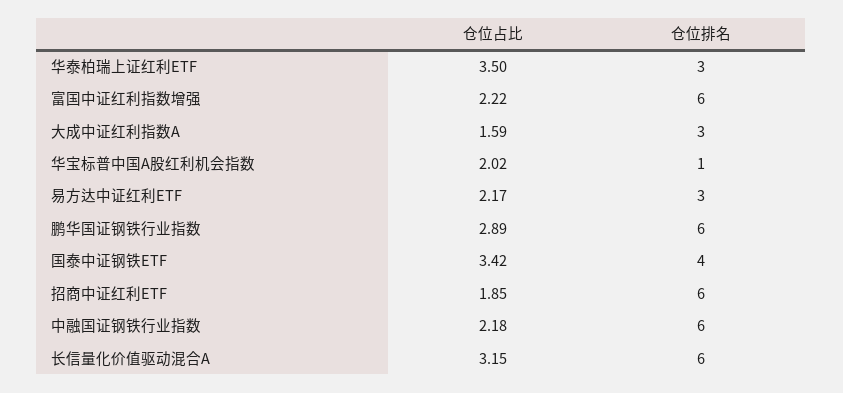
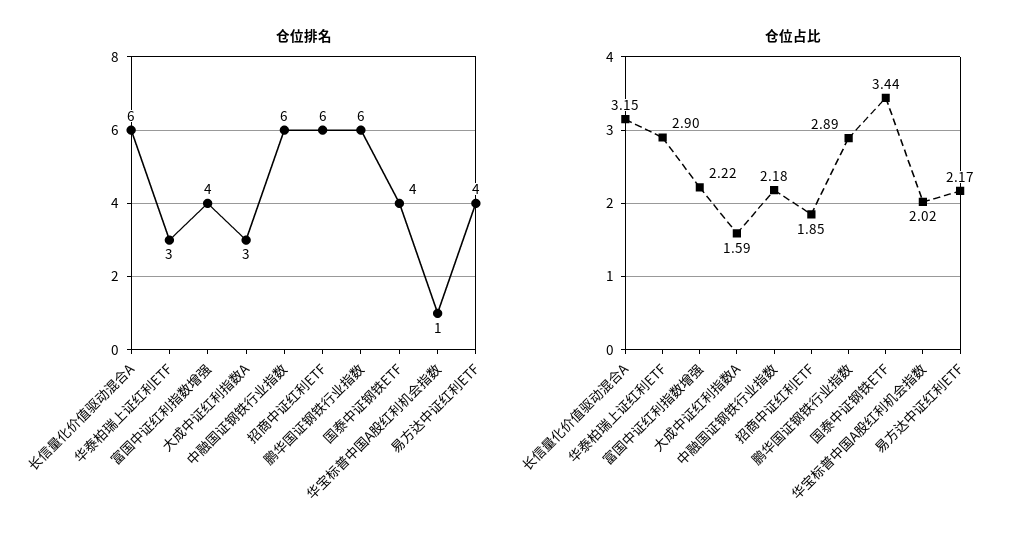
  {
    "仓位占比": {
-     "华泰柏瑞上证红利ETF": 3.5,
+     "华泰柏瑞上证红利ETF": 2.9,
      "富国中证红利指数增强": 2.22,
      "大成中证红利指数A": 1.59,
      "华宝标普中国A股红利机会指数": 2.02,
      "易方达中证红利ETF": 2.17,
      "鹏华国证钢铁行业指数": 2.89,
-     "国泰中证钢铁ETF": 3.42,
+     "国泰中证钢铁ETF": 3.44,
      "招商中证红利ETF": 1.85,
      "中融国证钢铁行业指数": 2.18,
      "长信量化价值驱动混合A": 3.15
    },
    "仓位排名": {
      "华泰柏瑞上证红利ETF": 3,
-     "富国中证红利指数增强": 6,
+     "富国中证红利指数增强": 4,
      "大成中证红利指数A": 3,
      "华宝标普中国A股红利机会指数": 1,
-     "易方达中证红利ETF": 3,
+     "易方达中证红利ETF": 4,
      "鹏华国证钢铁行业指数": 6,
      "国泰中证钢铁ETF": 4,
      "招商中证红利ETF": 6,
      "中融国证钢铁行业指数": 6,
      "长信量化价值驱动混合A": 6
    }
  }

